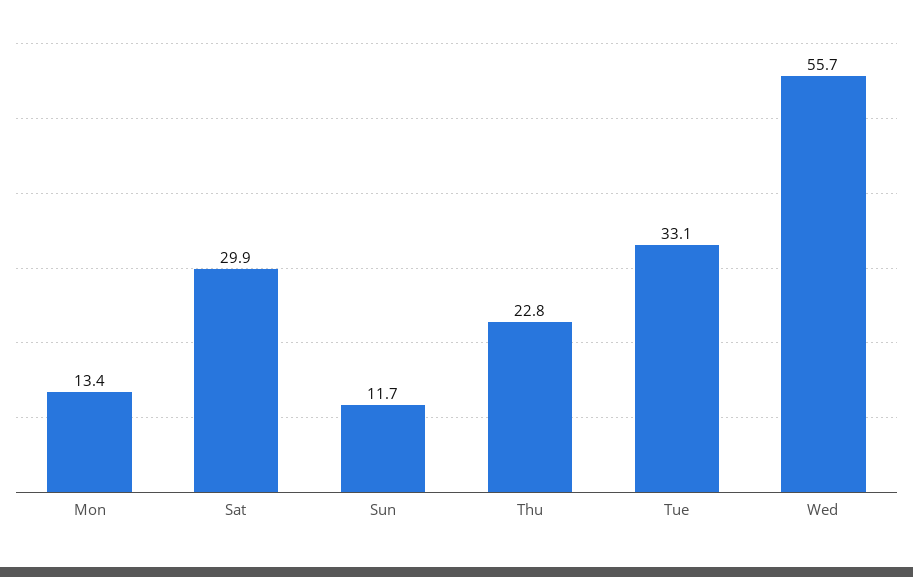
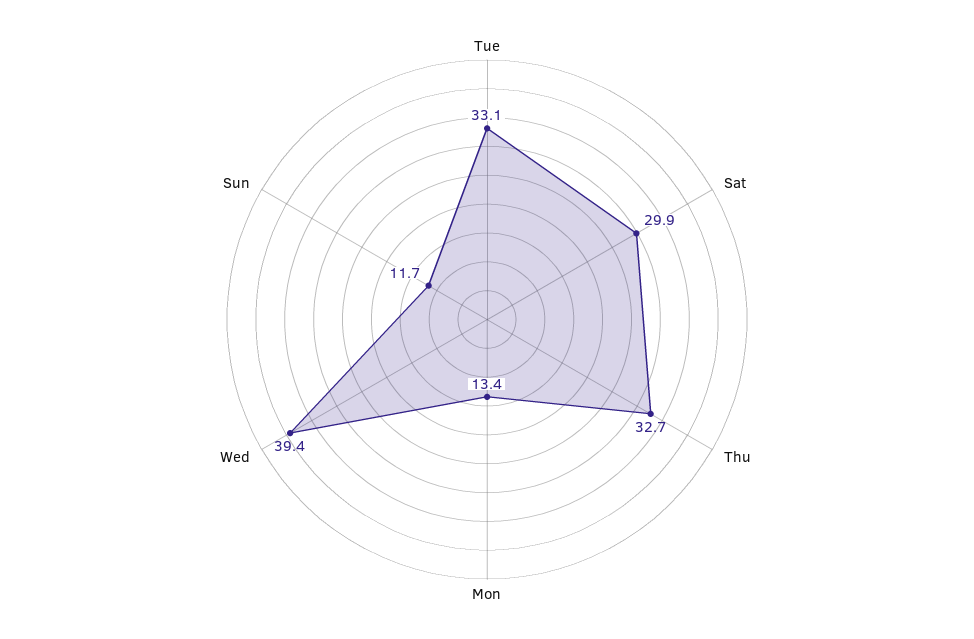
  {
    "Mon": 13.4,
    "Sat": 29.9,
    "Sun": 11.7,
-   "Thu": 22.8,
+   "Thu": 32.7,
    "Tue": 33.1,
-   "Wed": 55.7
+   "Wed": 39.4
  }

